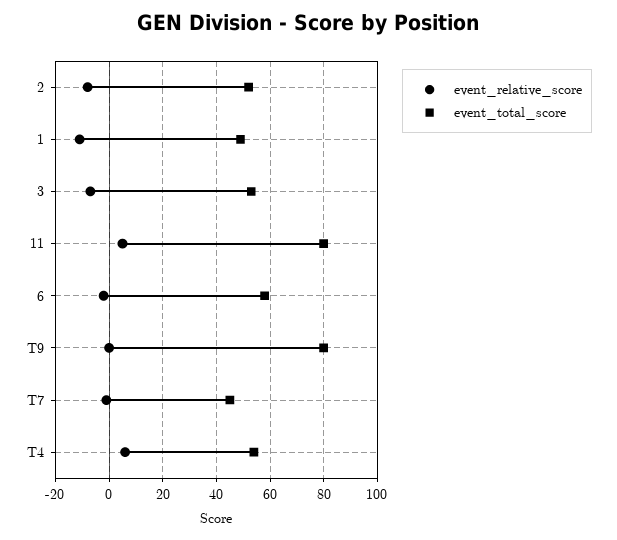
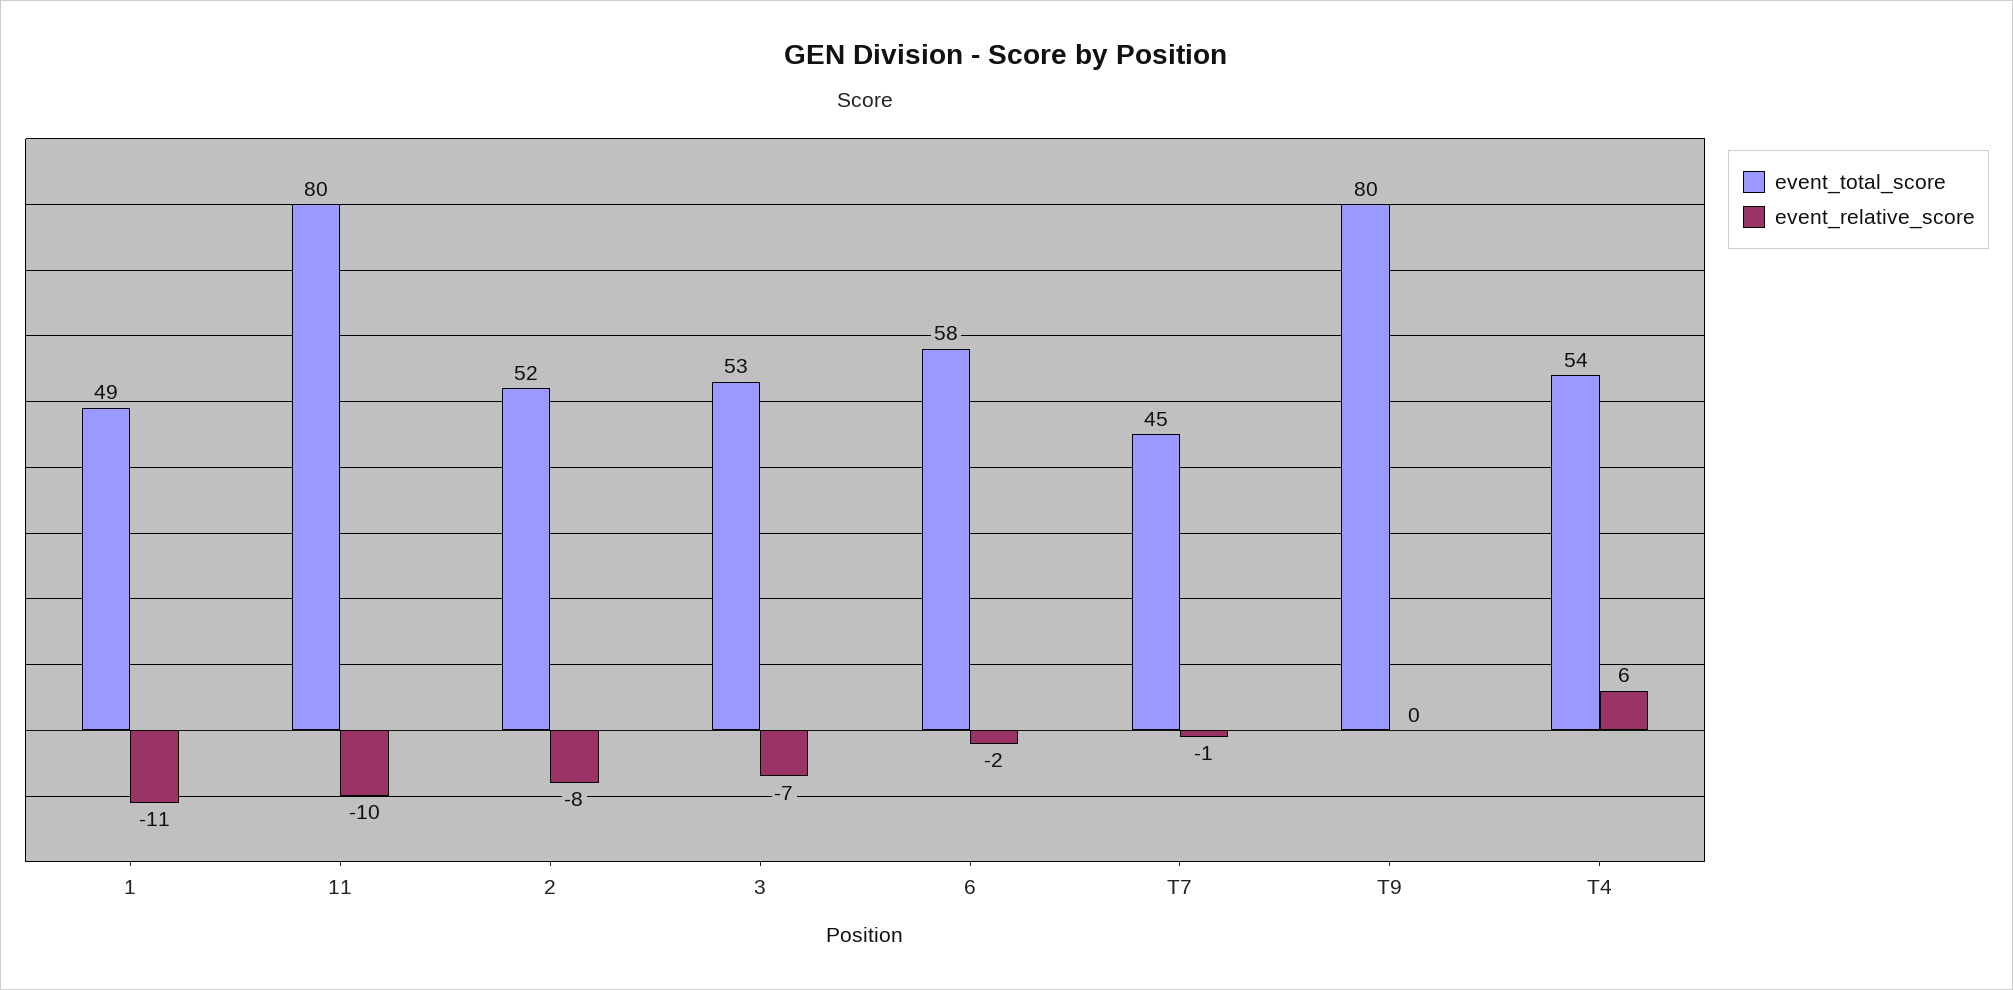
  {
    "event_relative_score": {
      "2": -8,
      "1": -11,
      "3": -7,
-     "11": 5,
+     "11": -10,
      "6": -2,
      "T9": 0,
      "T7": -1,
      "T4": 6
    },
    "event_total_score": {
      "2": 52,
      "1": 49,
      "3": 53,
      "11": 80,
      "6": 58,
      "T9": 80,
      "T7": 45,
      "T4": 54
    }
  }

